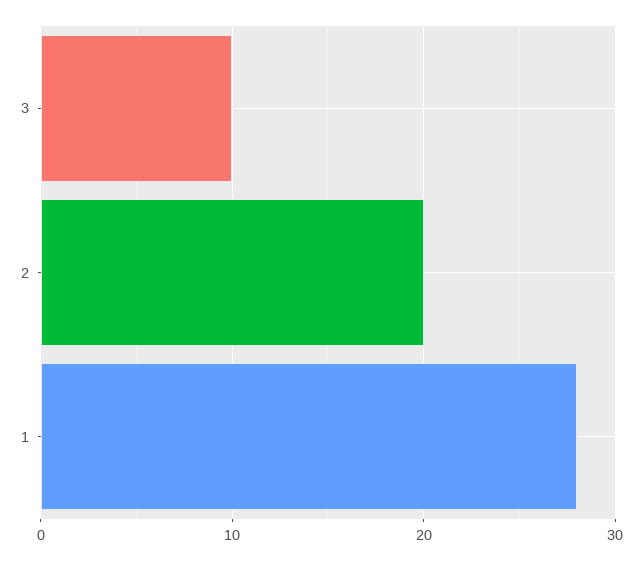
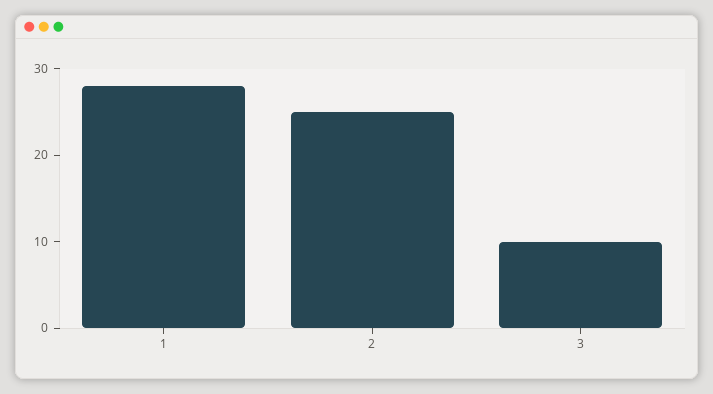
  {
    "3": 10,
-   "2": 20,
+   "2": 25,
    "1": 28
  }

